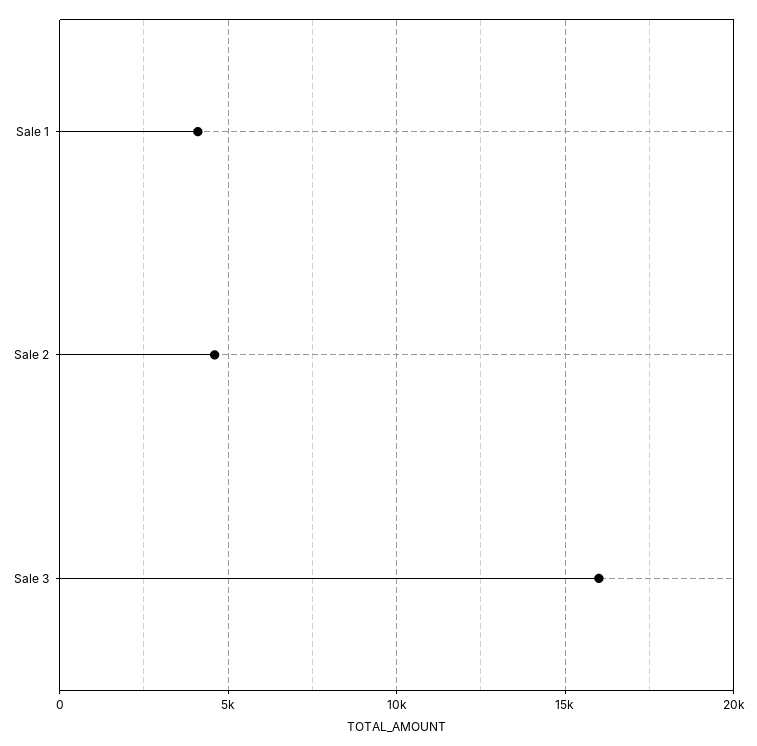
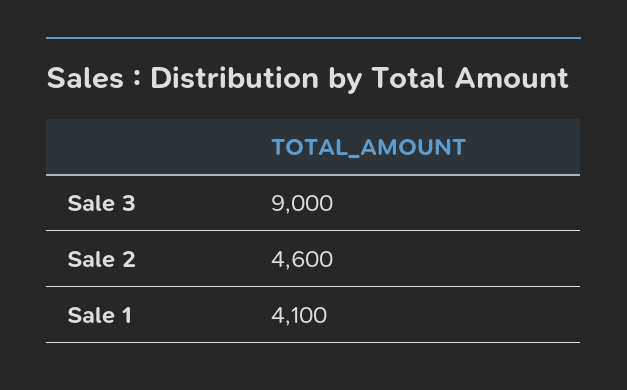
  {
    "Sale 1": 4100,
    "Sale 2": 4600,
-   "Sale 3": 16000
+   "Sale 3": 9000
  }

